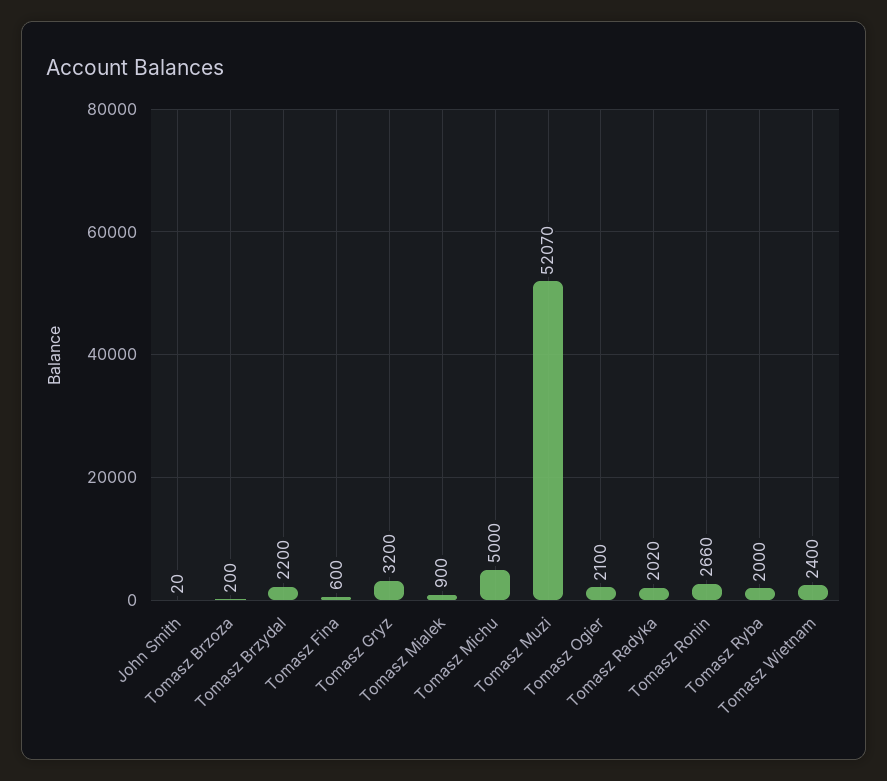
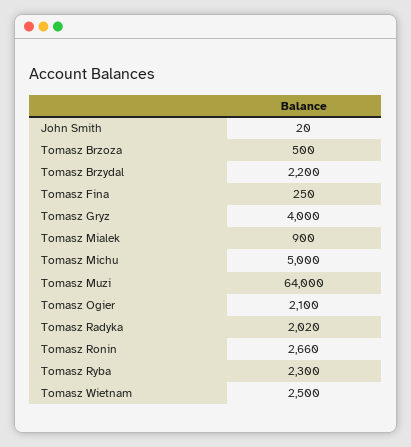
  {
    "John Smith": 20,
-   "Tomasz Brzoza": 200,
+   "Tomasz Brzoza": 500,
    "Tomasz Brzydal": 2200,
-   "Tomasz Fina": 600,
+   "Tomasz Fina": 250,
-   "Tomasz Gryz": 3200,
+   "Tomasz Gryz": 4000,
    "Tomasz Mialek": 900,
    "Tomasz Michu": 5000,
-   "Tomasz Muzi": 52070,
+   "Tomasz Muzi": 64000,
    "Tomasz Ogier": 2100,
    "Tomasz Radyka": 2020,
    "Tomasz Ronin": 2660,
-   "Tomasz Ryba": 2000,
+   "Tomasz Ryba": 2300,
-   "Tomasz Wietnam": 2400
+   "Tomasz Wietnam": 2500
  }

